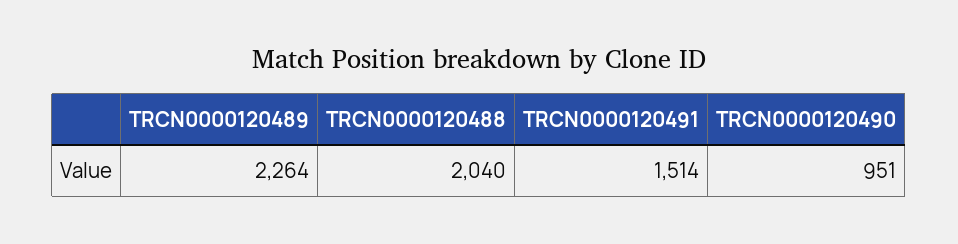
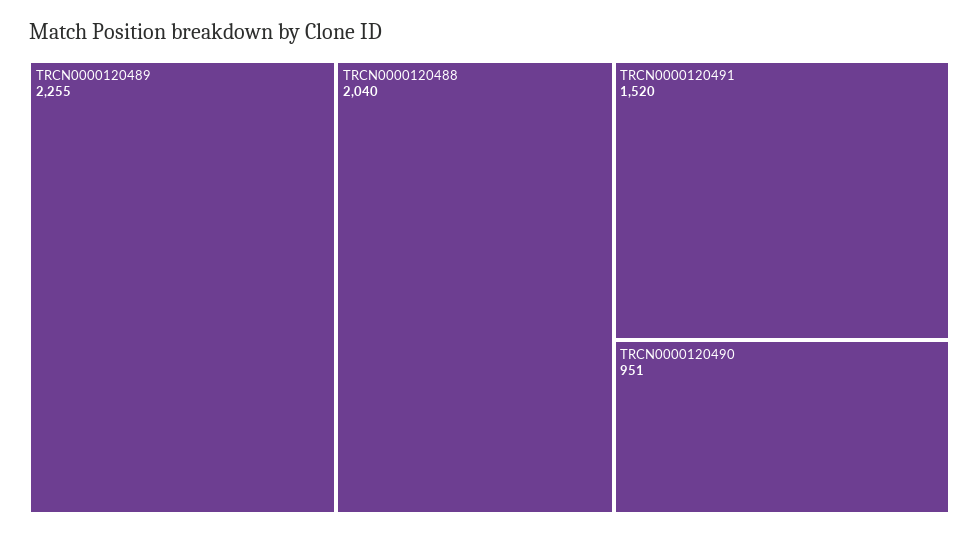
  {
-   "TRCN0000120489": 2264,
+   "TRCN0000120489": 2255,
    "TRCN0000120488": 2040,
-   "TRCN0000120491": 1514,
+   "TRCN0000120491": 1520,
    "TRCN0000120490": 951
  }

